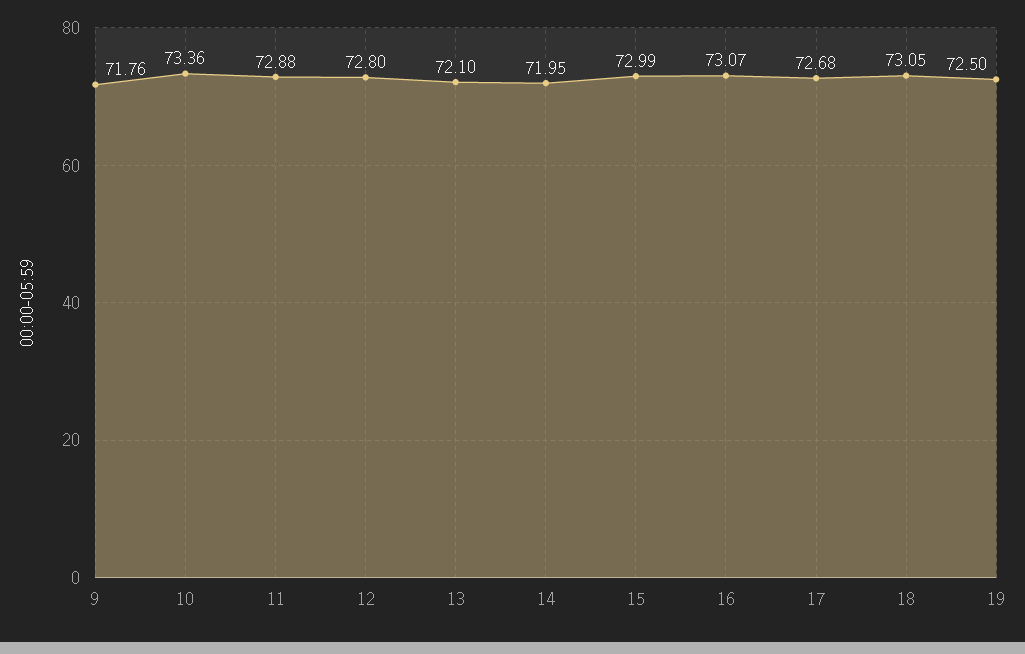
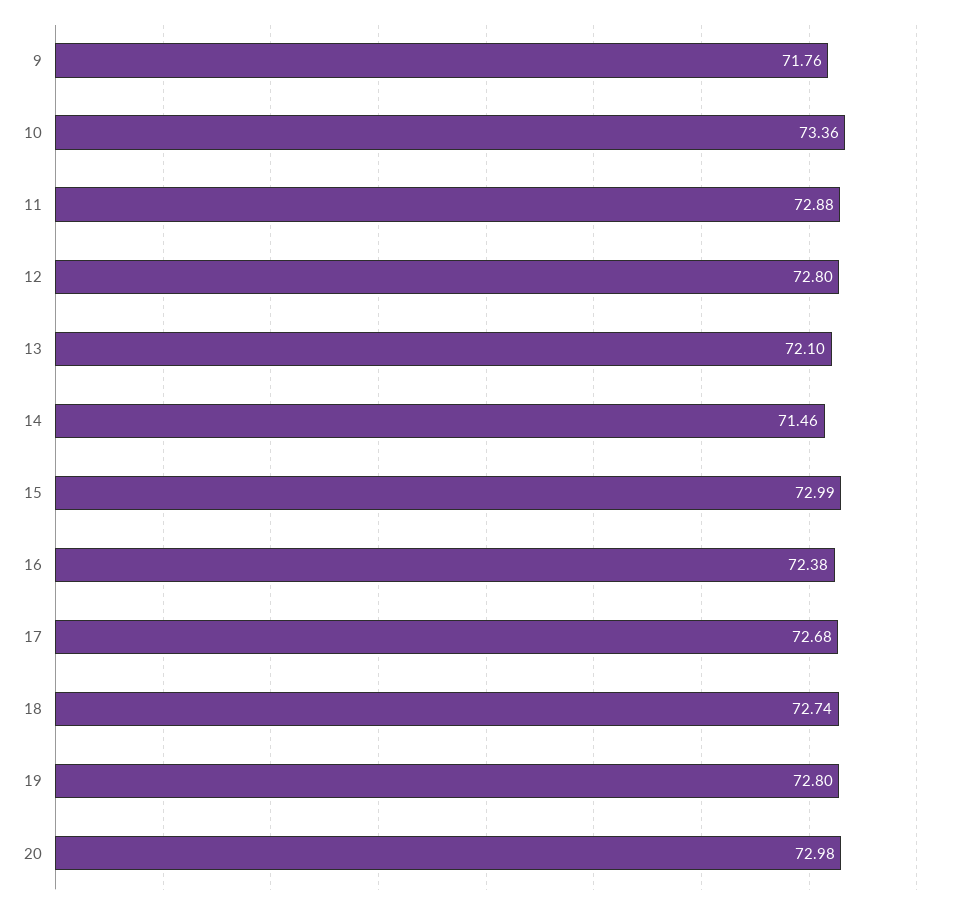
  {
    "9": 71.76,
    "10": 73.36,
    "11": 72.88,
    "12": 72.8,
    "13": 72.1,
-   "14": 71.95,
+   "14": 71.46,
    "15": 72.99,
-   "16": 73.07,
+   "16": 72.38,
    "17": 72.68,
-   "18": 73.05,
+   "18": 72.74,
-   "19": 72.5
+   "19": 72.8,
+   "20": 72.98
  }

